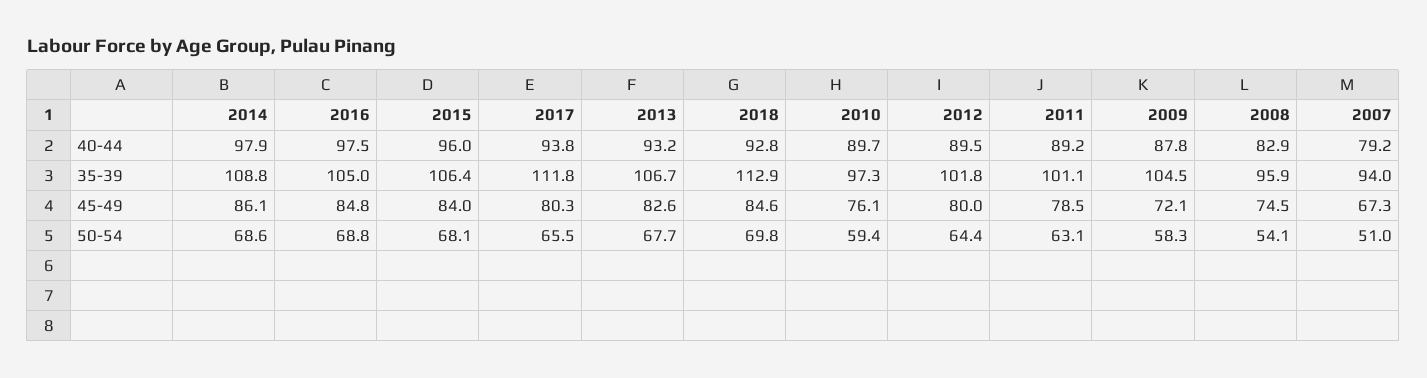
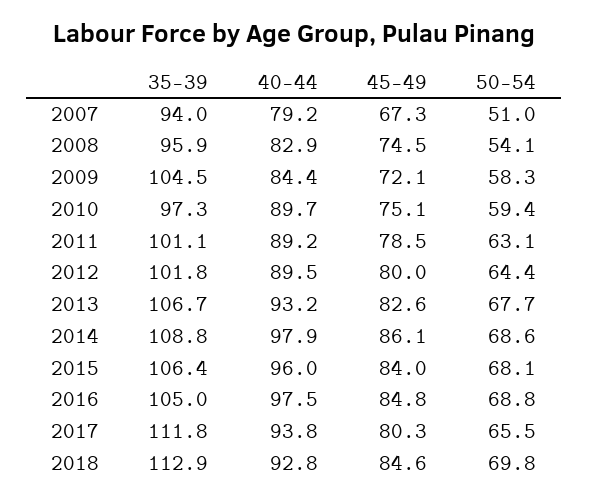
  {
    "2014": {
      "40-44": 97.9,
      "35-39": 108.8,
      "45-49": 86.1,
      "50-54": 68.6
    },
    "2016": {
      "40-44": 97.5,
      "35-39": 105,
      "45-49": 84.8,
      "50-54": 68.8
    },
    "2015": {
      "40-44": 96,
      "35-39": 106.4,
      "45-49": 84,
      "50-54": 68.1
    },
    "2017": {
      "40-44": 93.8,
      "35-39": 111.8,
      "45-49": 80.3,
      "50-54": 65.5
    },
    "2013": {
      "40-44": 93.2,
      "35-39": 106.7,
      "45-49": 82.6,
      "50-54": 67.7
    },
    "2018": {
      "40-44": 92.8,
      "35-39": 112.9,
      "45-49": 84.6,
      "50-54": 69.8
    },
    "2010": {
      "40-44": 89.7,
      "35-39": 97.3,
-     "45-49": 76.1,
+     "45-49": 75.1,
      "50-54": 59.4
    },
    "2012": {
      "40-44": 89.5,
      "35-39": 101.8,
      "45-49": 80,
      "50-54": 64.4
    },
    "2011": {
      "40-44": 89.2,
      "35-39": 101.1,
      "45-49": 78.5,
      "50-54": 63.1
    },
    "2009": {
-     "40-44": 87.8,
+     "40-44": 84.4,
      "35-39": 104.5,
      "45-49": 72.1,
      "50-54": 58.3
    },
    "2008": {
      "40-44": 82.9,
      "35-39": 95.9,
      "45-49": 74.5,
      "50-54": 54.1
    },
    "2007": {
      "40-44": 79.2,
      "35-39": 94,
      "45-49": 67.3,
      "50-54": 51
    }
  }

